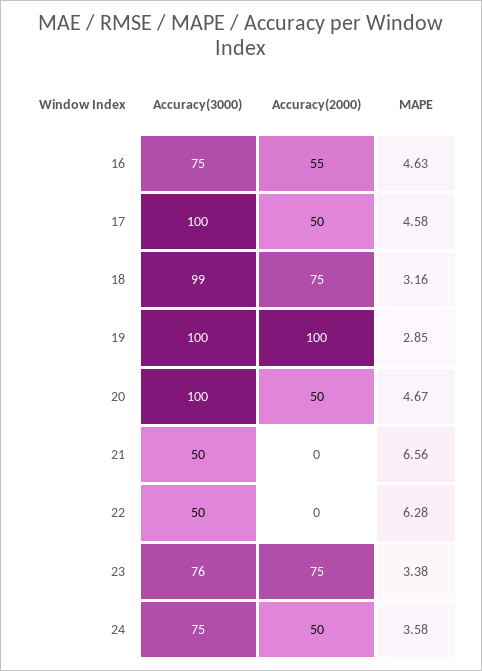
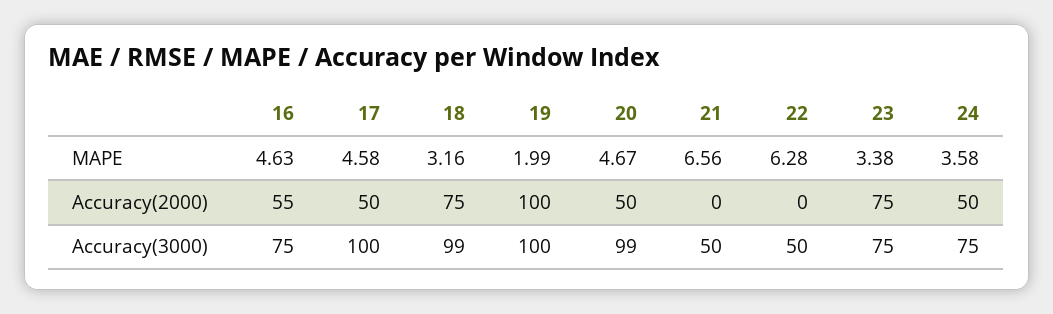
  {
    "Accuracy(3000)": {
      "16": 75,
      "17": 100,
      "18": 99,
      "19": 100,
-     "20": 100,
+     "20": 99,
      "21": 50,
      "22": 50,
-     "23": 76,
+     "23": 75,
      "24": 75
    },
    "Accuracy(2000)": {
      "16": 55,
      "17": 50,
      "18": 75,
      "19": 100,
      "20": 50,
      "21": 0,
      "22": 0,
      "23": 75,
      "24": 50
    },
    "MAPE": {
      "16": 4.63,
      "17": 4.58,
      "18": 3.16,
-     "19": 2.85,
+     "19": 1.99,
      "20": 4.67,
      "21": 6.56,
      "22": 6.28,
      "23": 3.38,
      "24": 3.58
    }
  }

